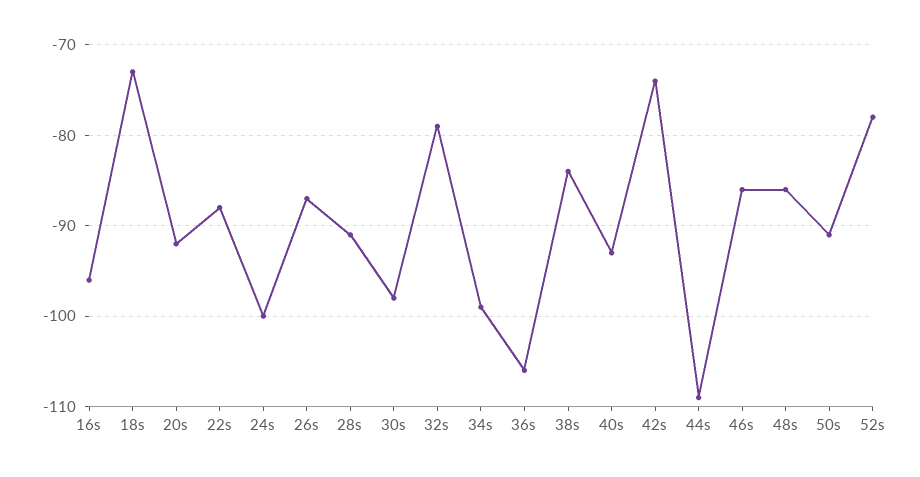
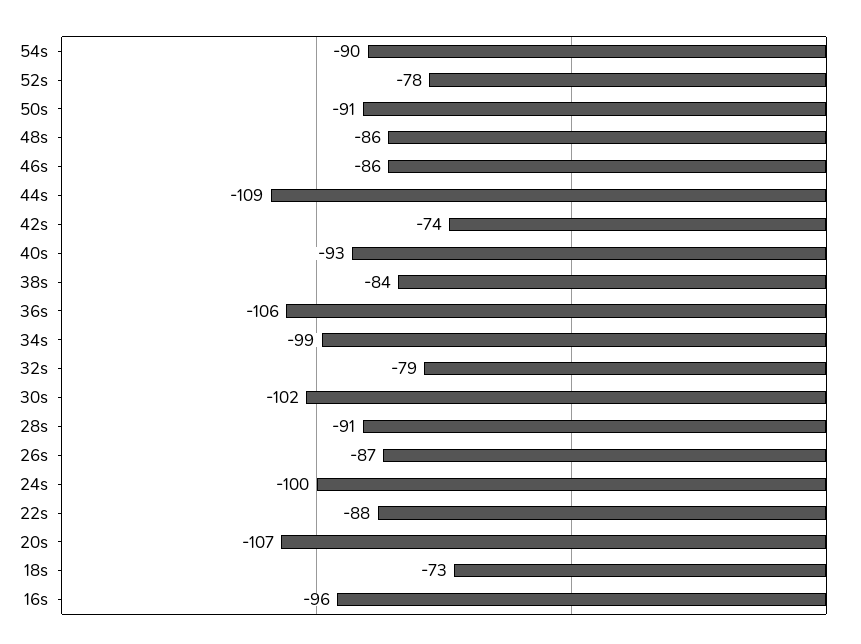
  {
    "16s": -96,
    "18s": -73,
-   "20s": -92,
+   "20s": -107,
    "22s": -88,
    "24s": -100,
    "26s": -87,
    "28s": -91,
-   "30s": -98,
+   "30s": -102,
    "32s": -79,
    "34s": -99,
    "36s": -106,
    "38s": -84,
    "40s": -93,
    "42s": -74,
    "44s": -109,
    "46s": -86,
    "48s": -86,
    "50s": -91,
-   "52s": -78
+   "52s": -78,
+   "54s": -90
  }

